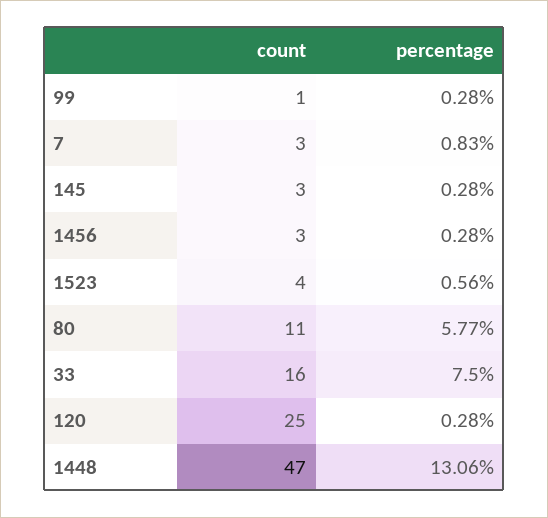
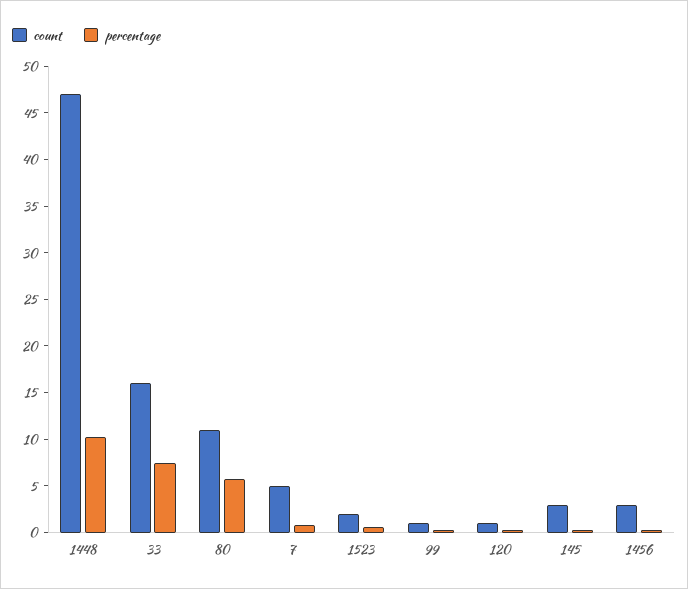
  {
    "count": {
      "99": 1,
-     "7": 3,
+     "7": 5,
      "145": 3,
      "1456": 3,
-     "1523": 4,
+     "1523": 2,
      "80": 11,
      "33": 16,
-     "120": 25,
+     "120": 1,
      "1448": 47
    },
    "percentage": {
      "99": 0.28,
      "7": 0.83,
      "145": 0.28,
      "1456": 0.28,
      "1523": 0.56,
      "80": 5.77,
      "33": 7.5,
      "120": 0.28,
-     "1448": 13.06
+     "1448": 10
    }
  }

